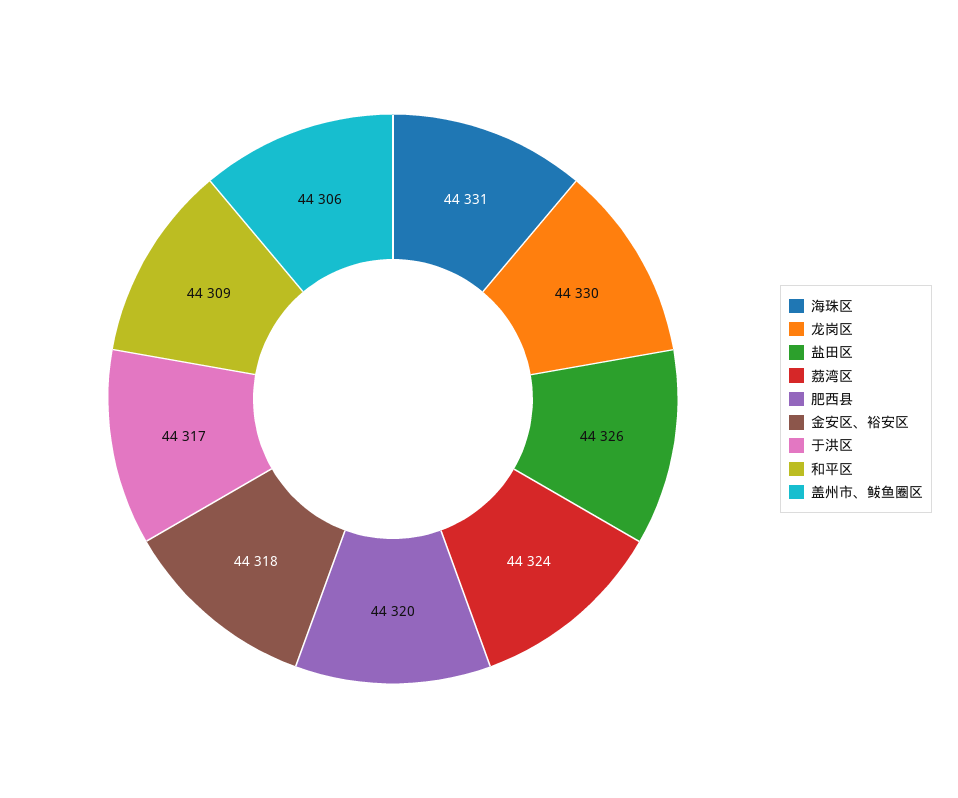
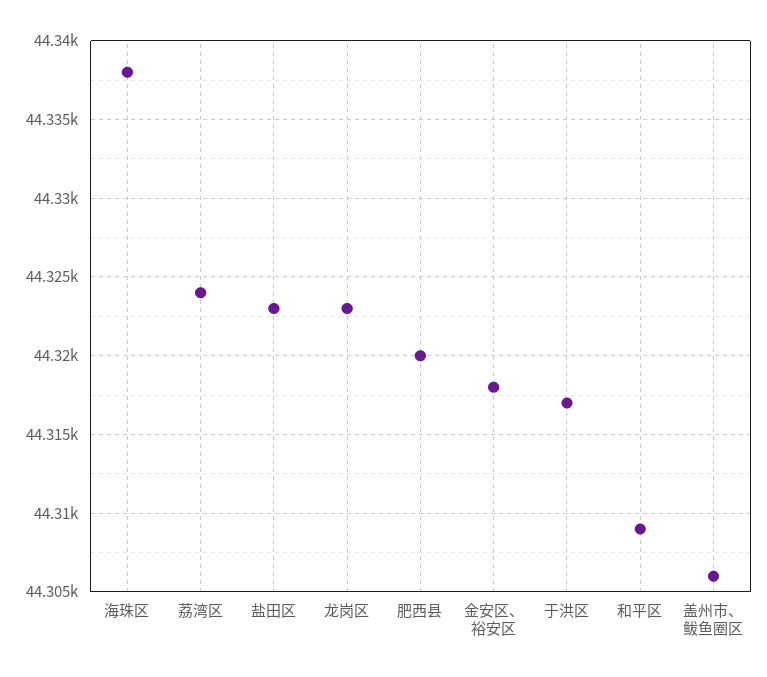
  {
-   "海珠区": 44331,
+   "海珠区": 44338,
-   "龙岗区": 44330,
+   "龙岗区": 44323,
-   "盐田区": 44326,
+   "盐田区": 44323,
    "荔湾区": 44324,
    "肥西县": 44320,
    "金安区、裕安区": 44318,
    "于洪区": 44317,
    "和平区": 44309,
    "盖州市、鲅鱼圈区": 44306
  }

